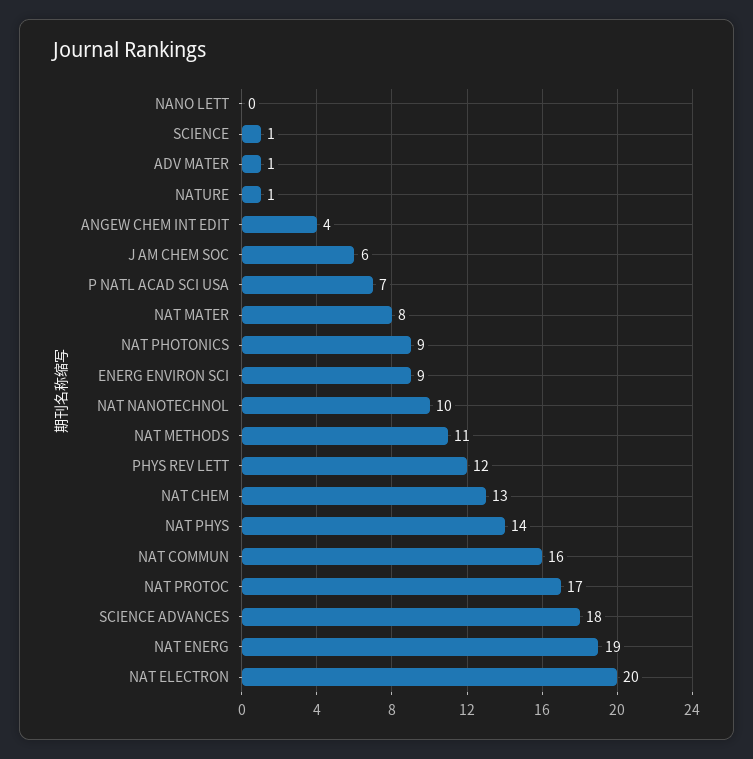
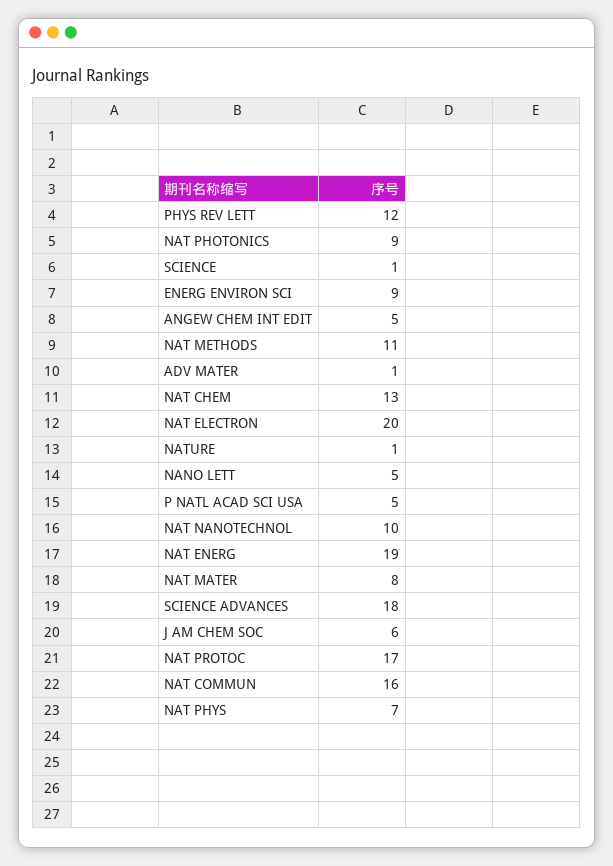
  {
-   "NANO LETT": 0,
+   "NANO LETT": 5,
    "SCIENCE": 1,
    "ADV MATER": 1,
    "NATURE": 1,
-   "ANGEW CHEM INT EDIT": 4,
+   "ANGEW CHEM INT EDIT": 5,
    "J AM CHEM SOC": 6,
-   "P NATL ACAD SCI USA": 7,
+   "P NATL ACAD SCI USA": 5,
    "NAT MATER": 8,
    "NAT PHOTONICS": 9,
    "ENERG ENVIRON SCI": 9,
    "NAT NANOTECHNOL": 10,
    "NAT METHODS": 11,
    "PHYS REV LETT": 12,
    "NAT CHEM": 13,
-   "NAT PHYS": 14,
+   "NAT PHYS": 7,
    "NAT COMMUN": 16,
    "NAT PROTOC": 17,
    "SCIENCE ADVANCES": 18,
    "NAT ENERG": 19,
    "NAT ELECTRON": 20
  }

